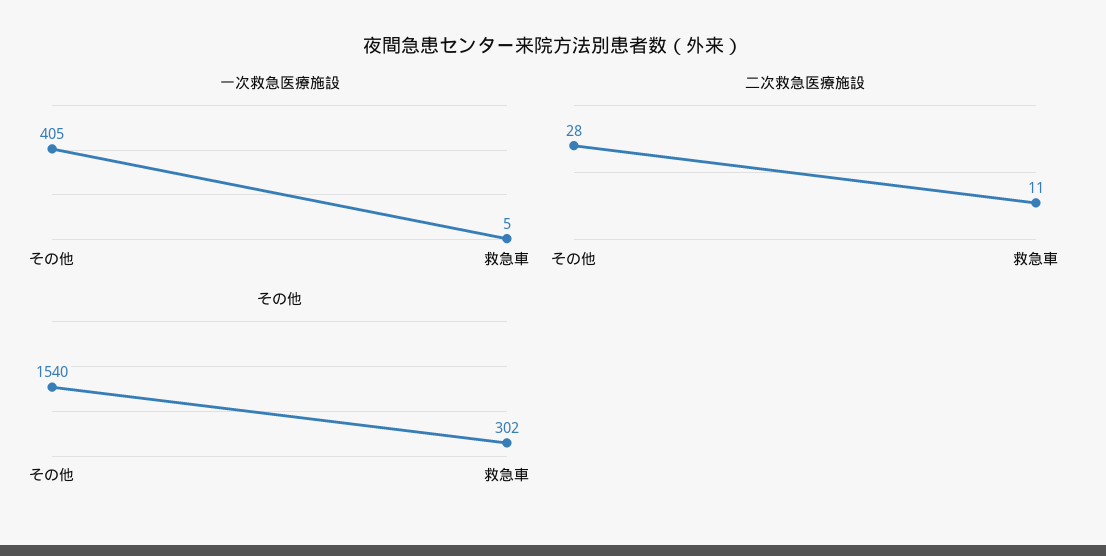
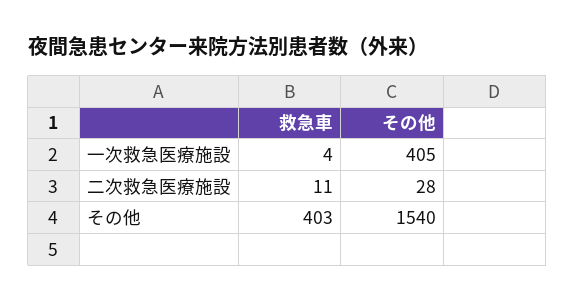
  {
    "一次救急医療施設": {
      "その他": 405,
-     "救急車": 5
+     "救急車": 4
    },
    "二次救急医療施設": {
      "その他": 28,
      "救急車": 11
    },
    "その他": {
      "その他": 1540,
-     "救急車": 302
+     "救急車": 403
    }
  }

